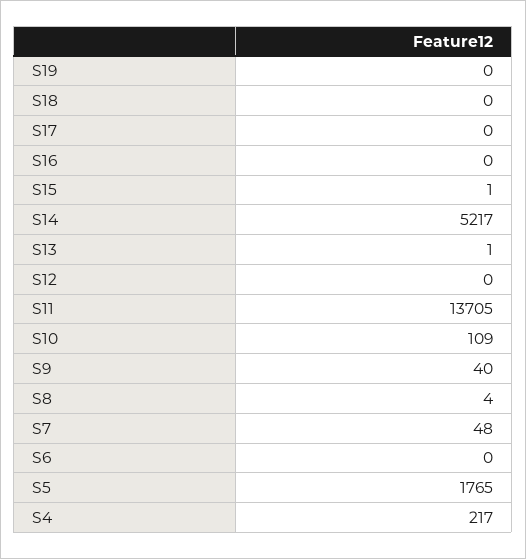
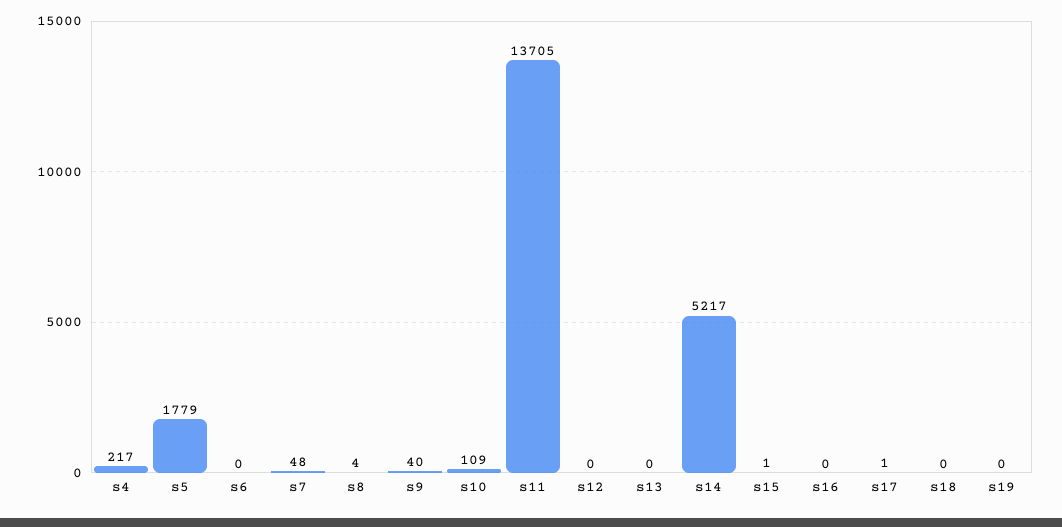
  {
    "S19": 0,
    "S18": 0,
-   "S17": 0,
+   "S17": 1,
    "S16": 0,
    "S15": 1,
    "S14": 5217,
-   "S13": 1,
+   "S13": 0,
    "S12": 0,
    "S11": 13705,
    "S10": 109,
    "S9": 40,
    "S8": 4,
    "S7": 48,
    "S6": 0,
-   "S5": 1765,
+   "S5": 1779,
    "S4": 217
  }

